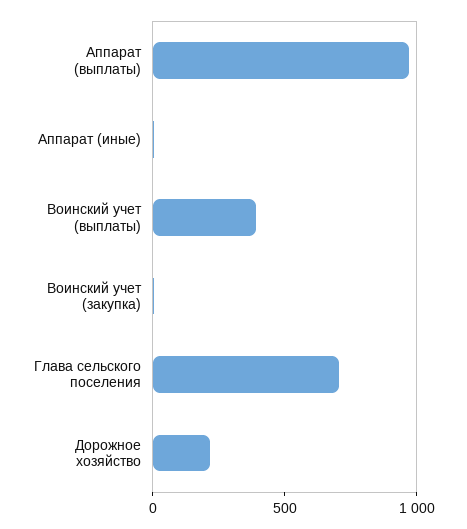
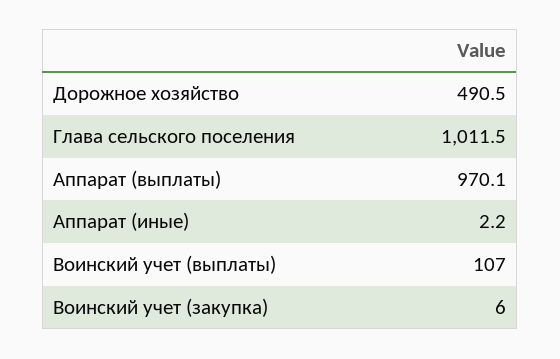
  {
    "Аппарат (выплаты)": 970.1,
    "Аппарат (иные)": 2.2,
-   "Воинский учет (выплаты)": 400,
+   "Воинский учет (выплаты)": 107,
    "Воинский учет (закупка)": 6,
-   "Глава сельского поселения": 700,
+   "Глава сельского поселения": 1011.5,
-   "Дорожное хозяйство": 200
+   "Дорожное хозяйство": 490.5
  }

